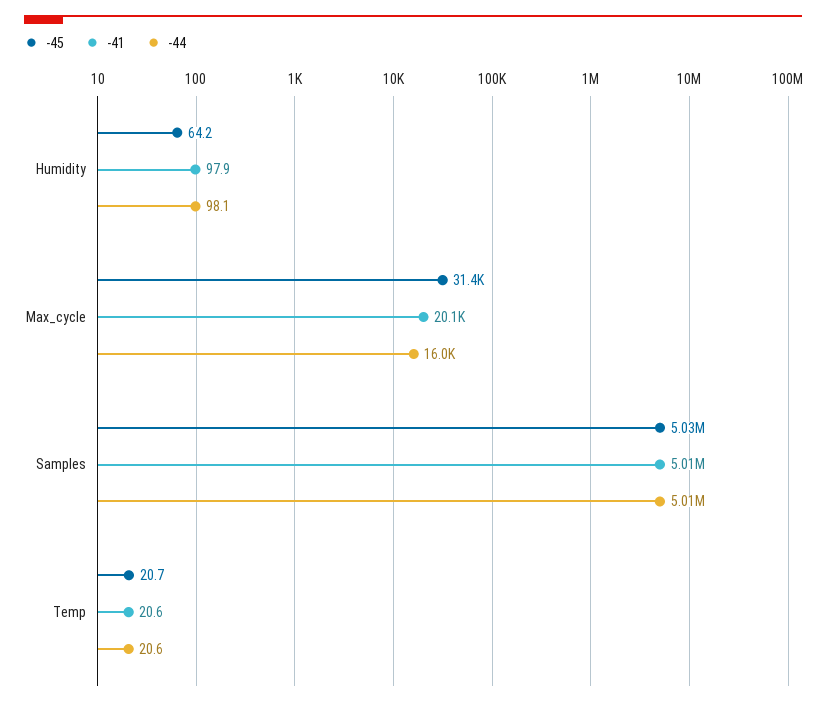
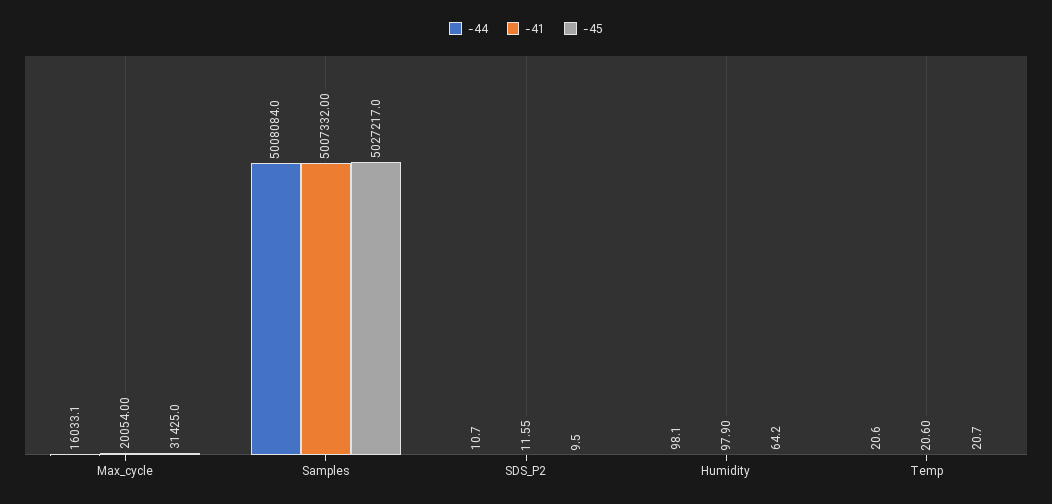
  {
    "-45": {
      "Humidity": 64.2,
      "Max_cycle": 31425,
      "Samples": 5027217,
-     "Temp": 20.7
+     "Temp": 20.7,
+     "SDS_P2": 9.5
    },
    "-41": {
      "Humidity": 97.9,
      "Max_cycle": 20054,
      "Samples": 5007332,
-     "Temp": 20.6
+     "Temp": 20.6,
+     "SDS_P2": 11.55
    },
    "-44": {
      "Humidity": 98.1,
      "Max_cycle": 16033.1,
      "Samples": 5008084,
-     "Temp": 20.6
+     "Temp": 20.6,
+     "SDS_P2": 10.7
    }
  }

